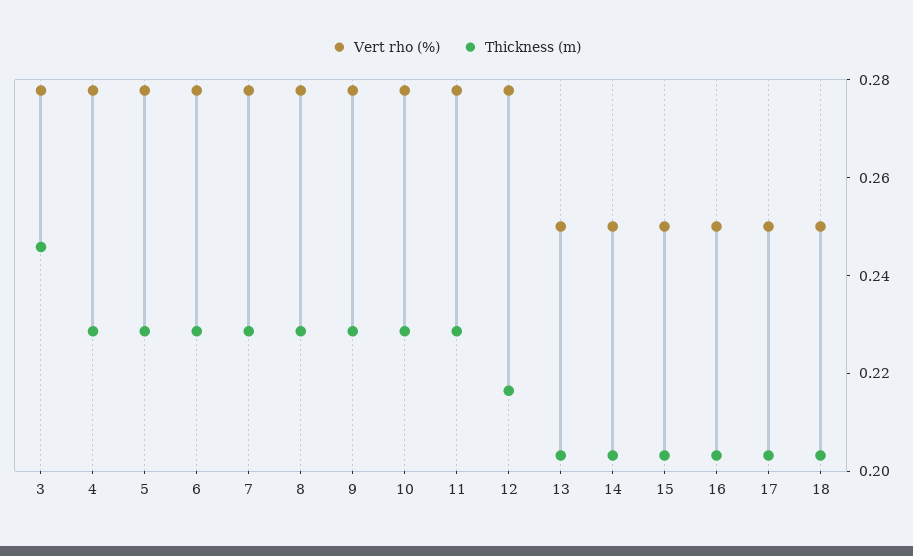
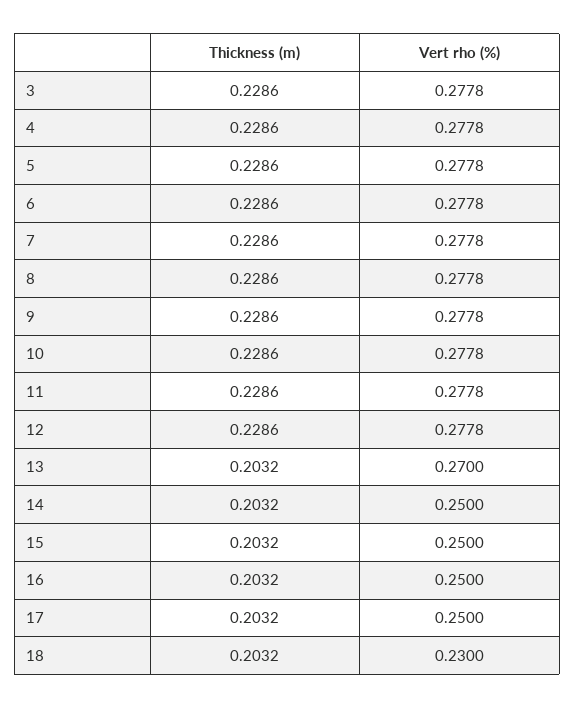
  {
    "Vert rho (%)": {
      "3": 0.2778,
      "4": 0.2778,
      "5": 0.2778,
      "6": 0.2778,
      "7": 0.2778,
      "8": 0.2778,
      "9": 0.2778,
      "10": 0.2778,
      "11": 0.2778,
      "12": 0.2778,
-     "13": 0.25,
+     "13": 0.27,
      "14": 0.25,
      "15": 0.25,
      "16": 0.25,
      "17": 0.25,
-     "18": 0.25
+     "18": 0.23
    },
    "Thickness (m)": {
-     "3": 0.245,
+     "3": 0.2286,
      "4": 0.2286,
      "5": 0.2286,
      "6": 0.2286,
      "7": 0.2286,
      "8": 0.2286,
      "9": 0.2286,
      "10": 0.2286,
      "11": 0.2286,
-     "12": 0.215,
+     "12": 0.2286,
      "13": 0.2032,
      "14": 0.2032,
      "15": 0.2032,
      "16": 0.2032,
      "17": 0.2032,
      "18": 0.2032
    }
  }

